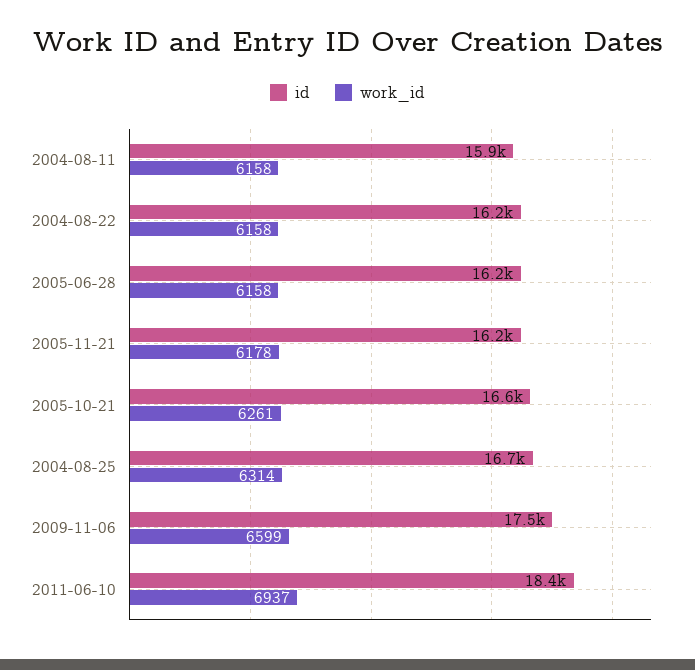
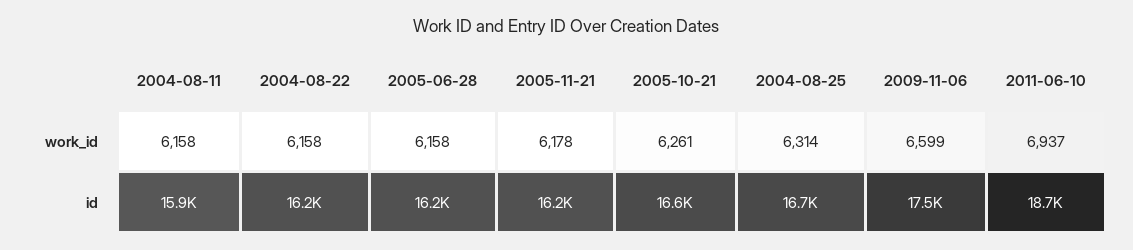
  {
    "id": {
      "2004-08-11": 15900,
      "2004-08-22": 16200,
      "2005-06-28": 16200,
      "2005-11-21": 16200,
      "2005-10-21": 16600,
      "2004-08-25": 16700,
      "2009-11-06": 17500,
-     "2011-06-10": 18400
+     "2011-06-10": 18700
    },
    "work_id": {
      "2004-08-11": 6158,
      "2004-08-22": 6158,
      "2005-06-28": 6158,
      "2005-11-21": 6178,
      "2005-10-21": 6261,
      "2004-08-25": 6314,
      "2009-11-06": 6599,
      "2011-06-10": 6937
    }
  }

